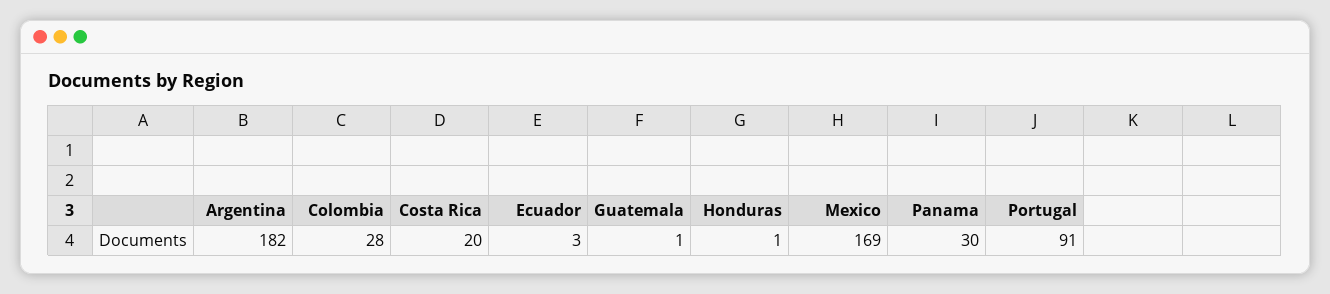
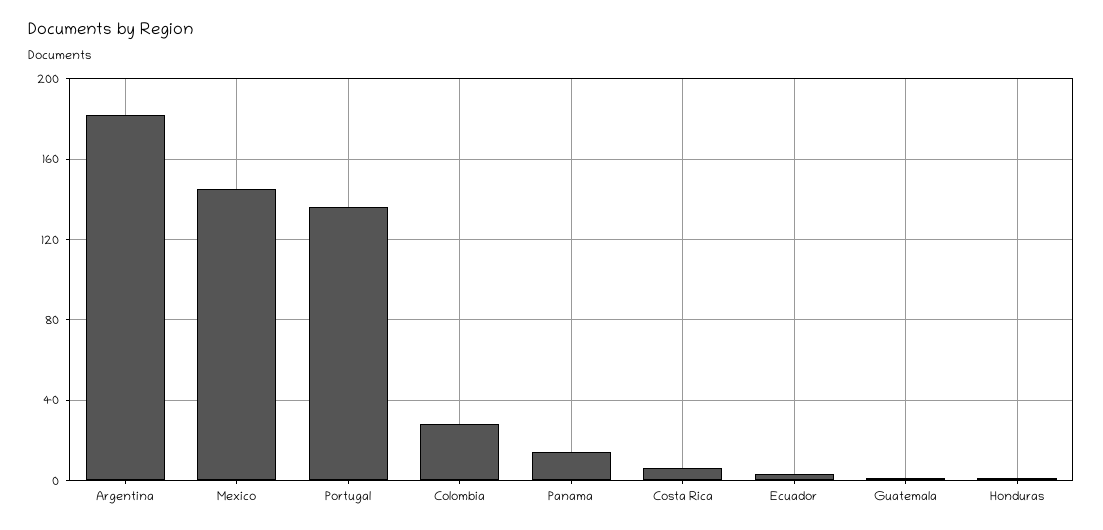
  {
    "Argentina": 182,
    "Colombia": 28,
-   "Costa Rica": 20,
+   "Costa Rica": 5,
    "Ecuador": 3,
    "Guatemala": 1,
    "Honduras": 1,
-   "Mexico": 169,
+   "Mexico": 145,
-   "Panama": 30,
+   "Panama": 15,
-   "Portugal": 91
+   "Portugal": 135
  }

